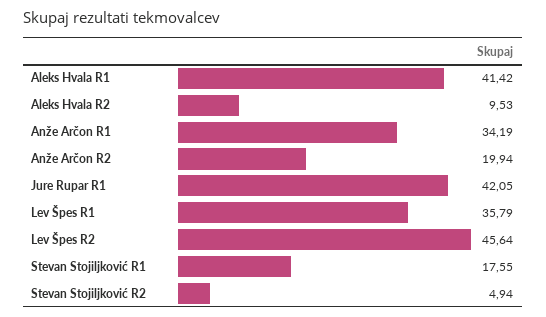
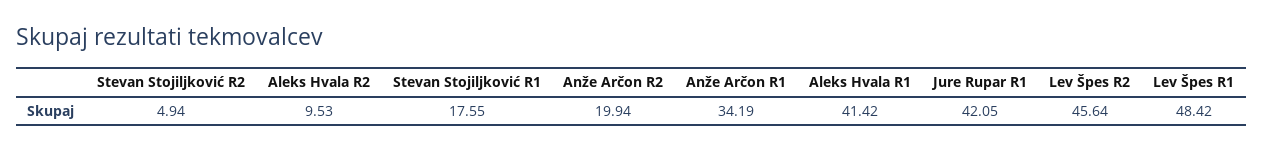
  {
    "Aleks Hvala R1": 41.42,
    "Aleks Hvala R2": 9.53,
    "Anže Arčon R1": 34.19,
    "Anže Arčon R2": 19.94,
    "Jure Rupar R1": 42.05,
-   "Lev Špes R1": 35.79,
+   "Lev Špes R1": 48.42,
    "Lev Špes R2": 45.64,
    "Stevan Stojiljković R1": 17.55,
    "Stevan Stojiljković R2": 4.94
  }

